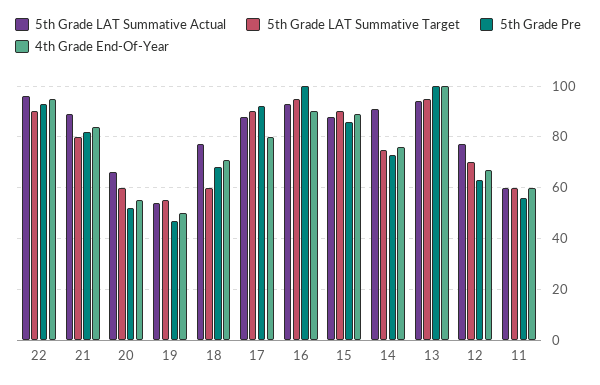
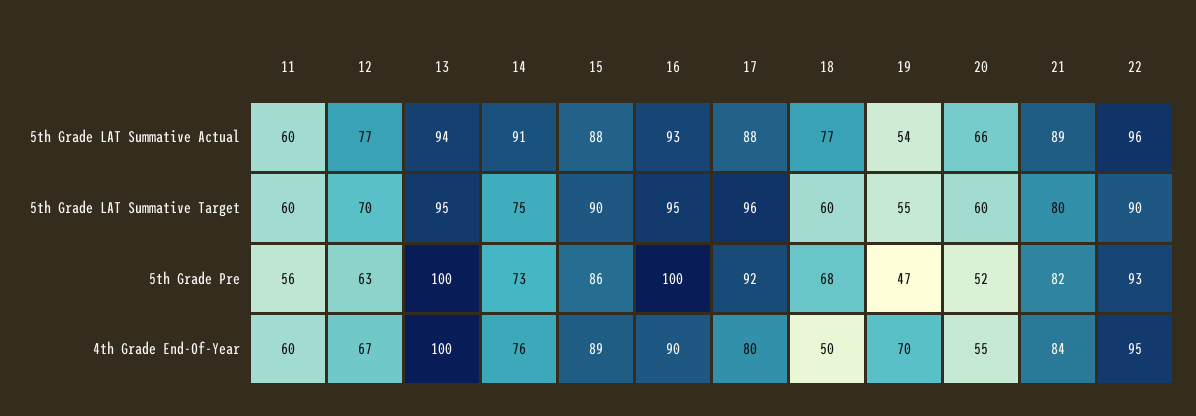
  {
    "5th Grade LAT Summative Actual": {
      "22": 96,
      "21": 89,
      "20": 66,
      "19": 54,
      "18": 77,
      "17": 88,
      "16": 93,
      "15": 88,
      "14": 91,
      "13": 94,
      "12": 77,
      "11": 60
    },
    "5th Grade LAT Summative Target": {
      "22": 90,
      "21": 80,
      "20": 60,
      "19": 55,
      "18": 60,
-     "17": 90,
+     "17": 96,
      "16": 95,
      "15": 90,
      "14": 75,
      "13": 95,
      "12": 70,
      "11": 60
    },
    "5th Grade Pre": {
      "22": 93,
      "21": 82,
      "20": 52,
      "19": 47,
      "18": 68,
      "17": 92,
      "16": 100,
      "15": 86,
      "14": 73,
      "13": 100,
      "12": 63,
      "11": 56
    },
    "4th Grade End-Of-Year": {
      "22": 95,
      "21": 84,
      "20": 55,
-     "19": 50,
+     "19": 70,
-     "18": 70,
+     "18": 50,
      "17": 80,
      "16": 90,
      "15": 89,
      "14": 76,
      "13": 100,
      "12": 67,
      "11": 60
    }
  }

